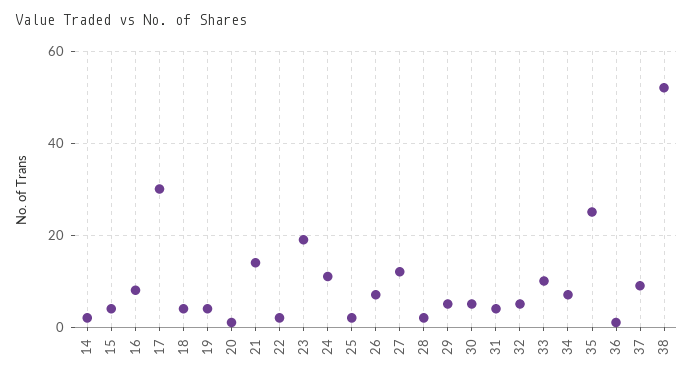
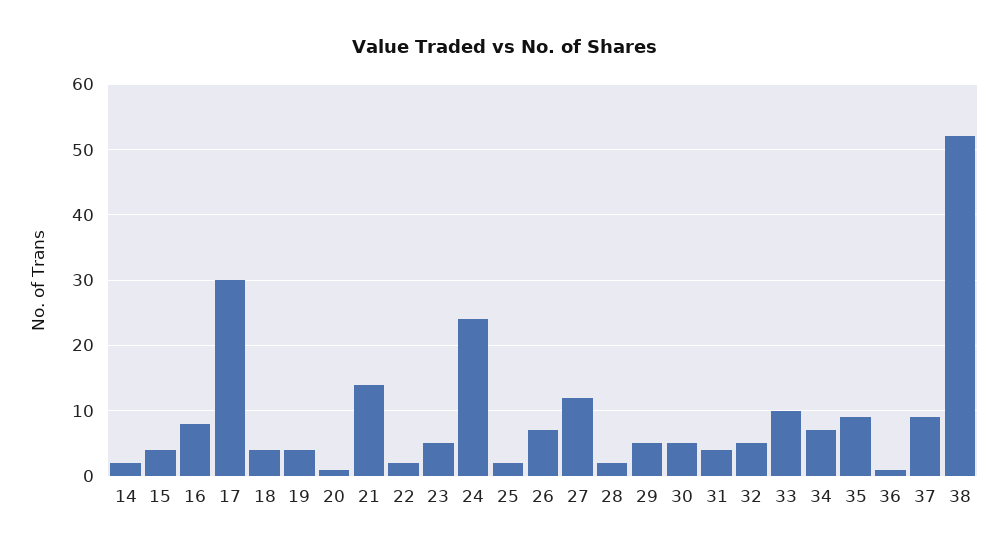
  {
    "14": 2,
    "15": 4,
    "16": 8,
    "17": 30,
    "18": 4,
    "19": 4,
    "20": 1,
    "21": 14,
    "22": 2,
-   "23": 20,
+   "23": 5,
-   "24": 10,
+   "24": 24,
    "25": 2,
    "26": 7,
    "27": 12,
    "28": 2,
    "29": 5,
    "30": 5,
    "31": 4,
    "32": 5,
    "33": 10,
    "34": 7,
-   "35": 25,
+   "35": 9,
    "36": 1,
    "37": 9,
    "38": 52
  }

